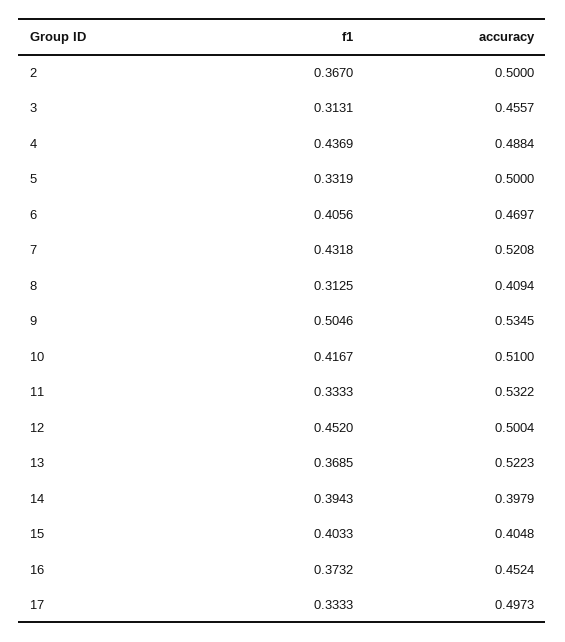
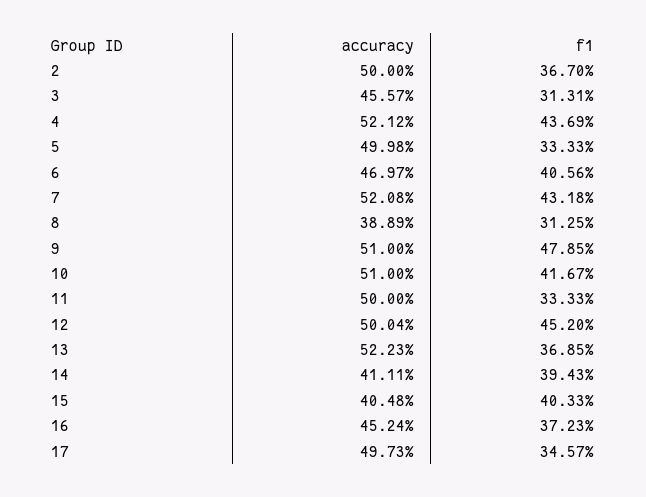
  {
    "f1": {
      "2": 0.367,
      "3": 0.3131,
      "4": 0.4369,
-     "5": 0.3319,
+     "5": 0.3333,
      "6": 0.4056,
      "7": 0.4318,
      "8": 0.3125,
-     "9": 0.5046,
+     "9": 0.4785,
      "10": 0.4167,
      "11": 0.3333,
      "12": 0.452,
      "13": 0.3685,
      "14": 0.3943,
      "15": 0.4033,
-     "16": 0.3732,
+     "16": 0.3723,
-     "17": 0.3333
+     "17": 0.3457
    },
    "accuracy": {
      "2": 0.5,
      "3": 0.4557,
-     "4": 0.4884,
+     "4": 0.5212,
-     "5": 0.5,
+     "5": 0.4998,
      "6": 0.4697,
      "7": 0.5208,
-     "8": 0.4094,
+     "8": 0.3889,
-     "9": 0.5345,
+     "9": 0.51,
      "10": 0.51,
-     "11": 0.5322,
+     "11": 0.5,
      "12": 0.5004,
      "13": 0.5223,
-     "14": 0.3979,
+     "14": 0.4111,
      "15": 0.4048,
      "16": 0.4524,
      "17": 0.4973
    }
  }

